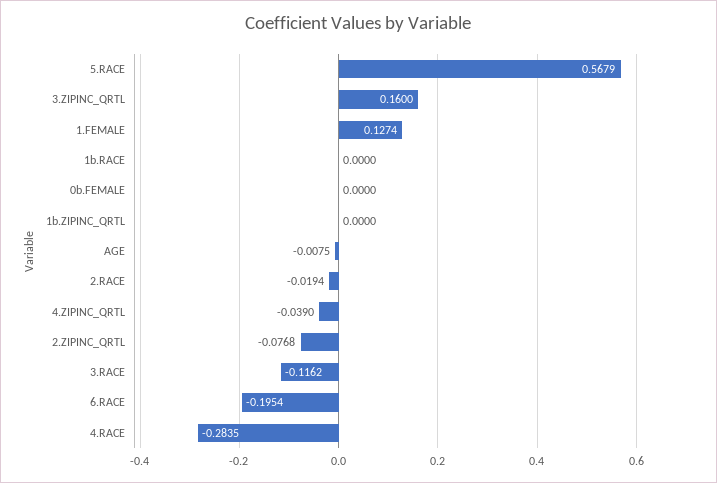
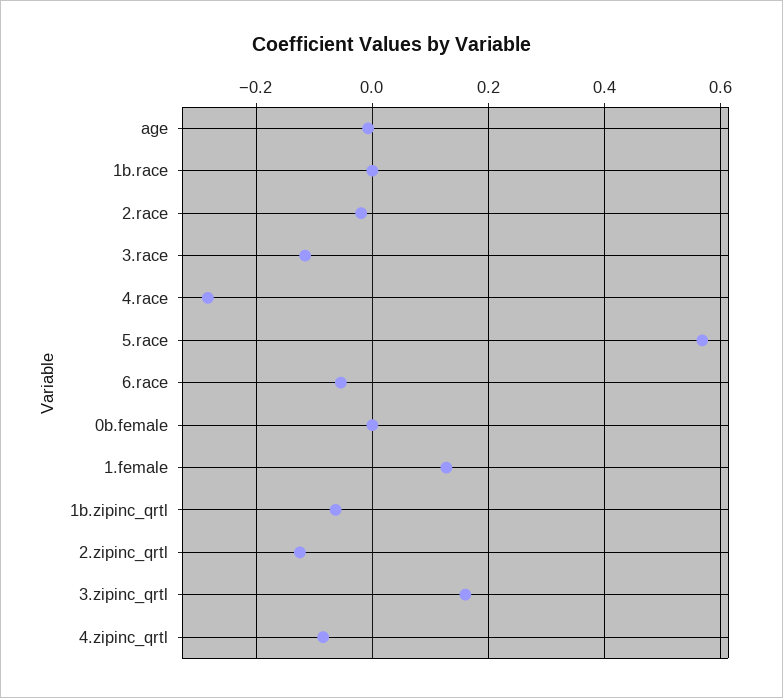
  {
    "5.RACE": 0.5679,
    "3.ZIPINC_QRTL": 0.16,
    "1.FEMALE": 0.1274,
    "1b.RACE": 0,
    "0b.FEMALE": 0,
-   "1b.ZIPINC_QRTL": 0,
+   "1b.ZIPINC_QRTL": -0.06,
    "AGE": -0.0075,
    "2.RACE": -0.0194,
-   "4.ZIPINC_QRTL": -0.039,
+   "4.ZIPINC_QRTL": -0.08,
-   "2.ZIPINC_QRTL": -0.0768,
+   "2.ZIPINC_QRTL": -0.12,
    "3.RACE": -0.1162,
-   "6.RACE": -0.1954,
+   "6.RACE": -0.06,
    "4.RACE": -0.2835
  }

